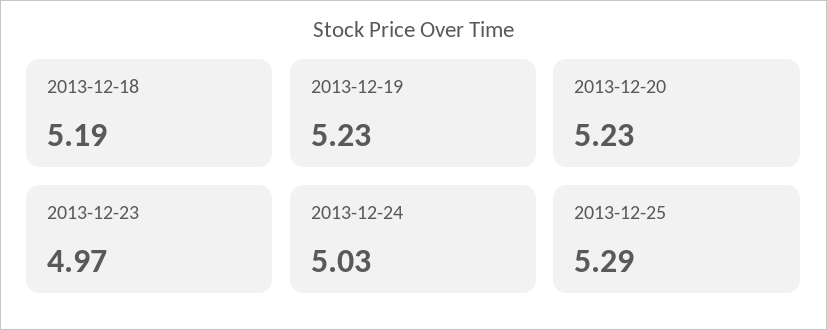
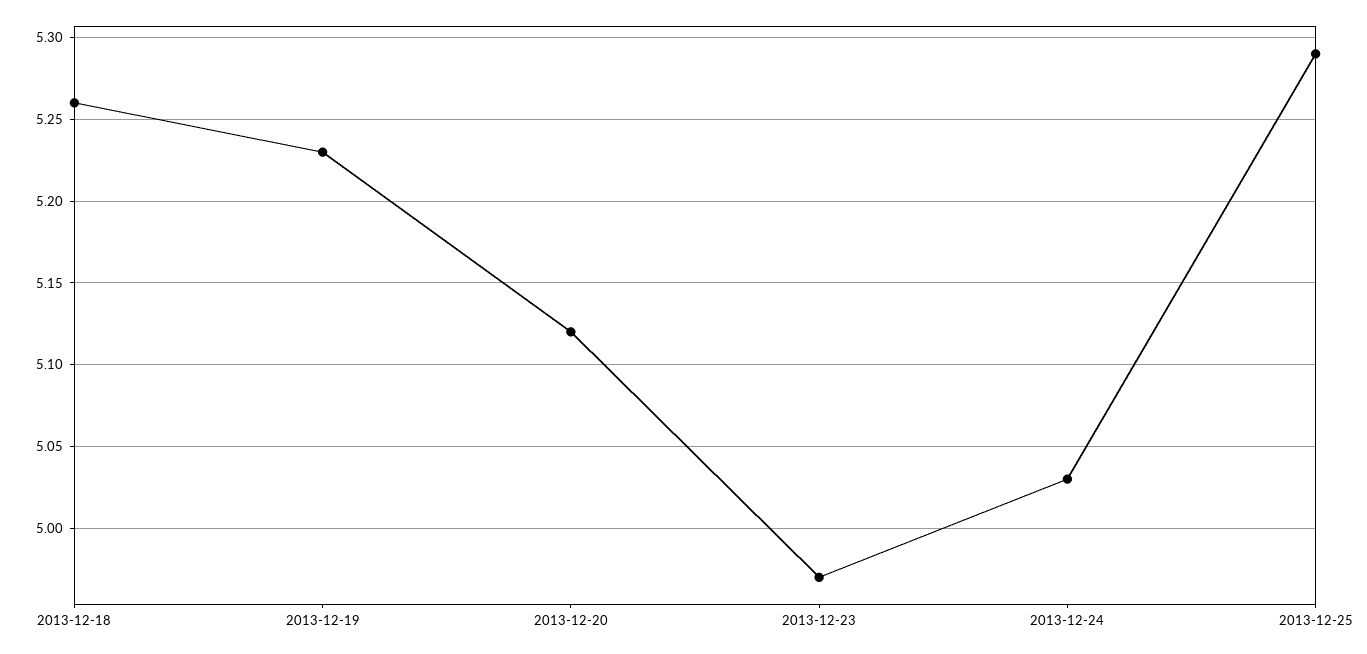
  {
-   "2013-12-18": 5.19,
+   "2013-12-18": 5.26,
    "2013-12-19": 5.23,
-   "2013-12-20": 5.23,
+   "2013-12-20": 5.12,
    "2013-12-23": 4.97,
    "2013-12-24": 5.03,
    "2013-12-25": 5.29
  }

